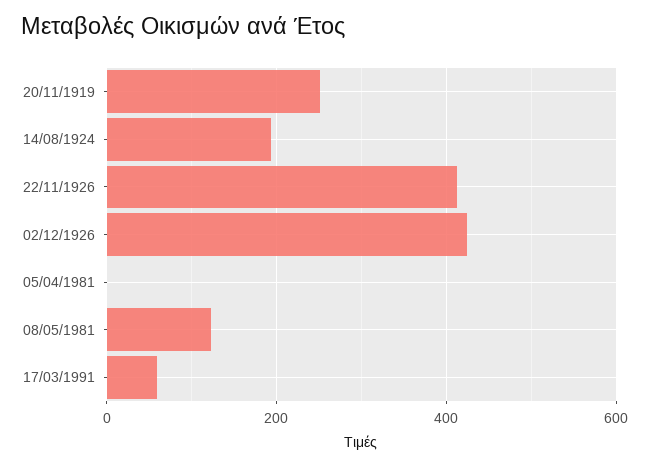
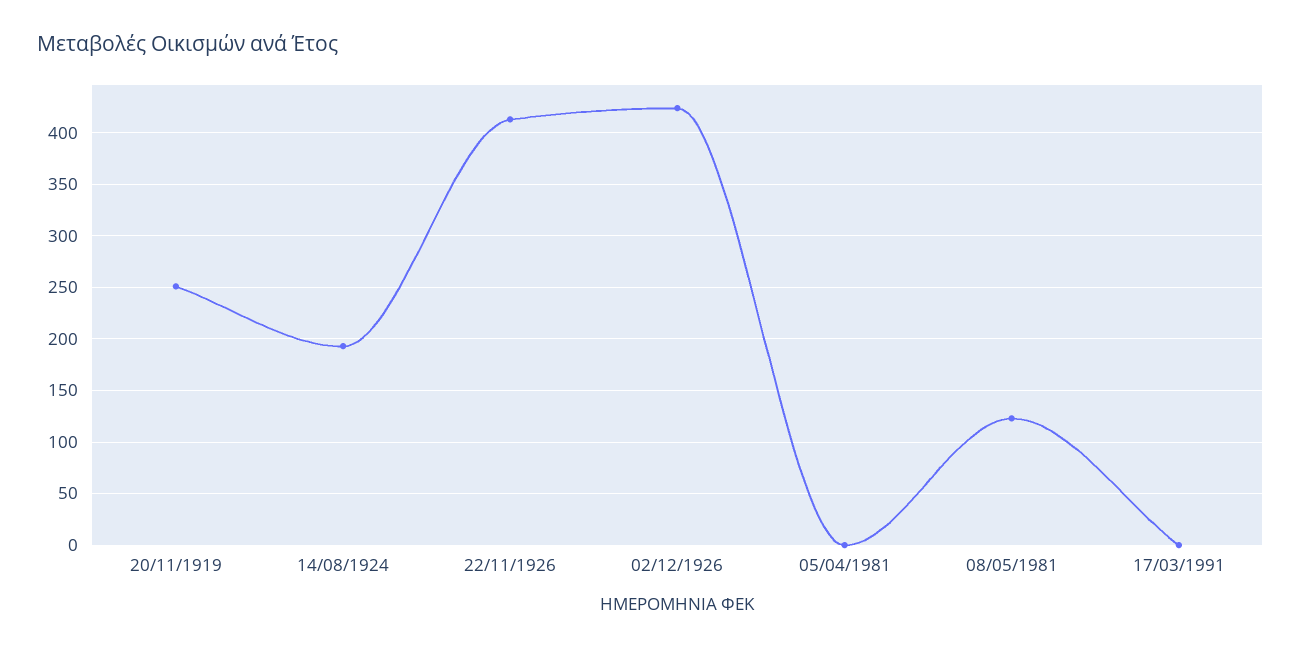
  {
    "20/11/1919": 250,
    "14/08/1924": 190,
    "22/11/1926": 410,
    "02/12/1926": 420,
    "05/04/1981": 0,
    "08/05/1981": 120,
-   "17/03/1991": 60
+   "17/03/1991": 0
  }

